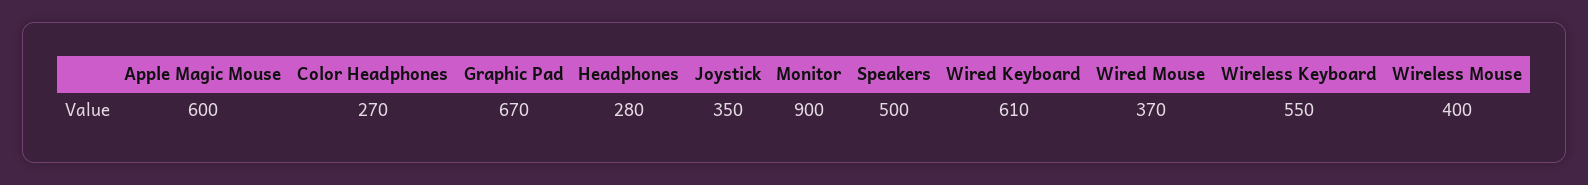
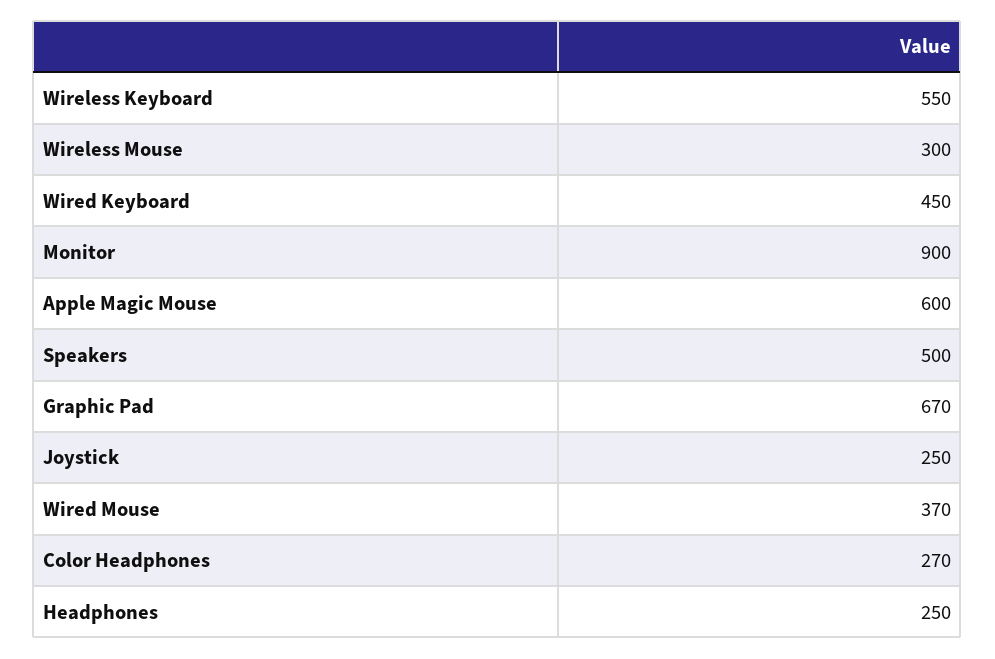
  {
    "Apple Magic Mouse": 600,
    "Color Headphones": 270,
    "Graphic Pad": 670,
-   "Headphones": 280,
+   "Headphones": 250,
-   "Joystick": 350,
+   "Joystick": 250,
    "Monitor": 900,
    "Speakers": 500,
-   "Wired Keyboard": 610,
+   "Wired Keyboard": 450,
    "Wired Mouse": 370,
    "Wireless Keyboard": 550,
-   "Wireless Mouse": 400
+   "Wireless Mouse": 300
  }

